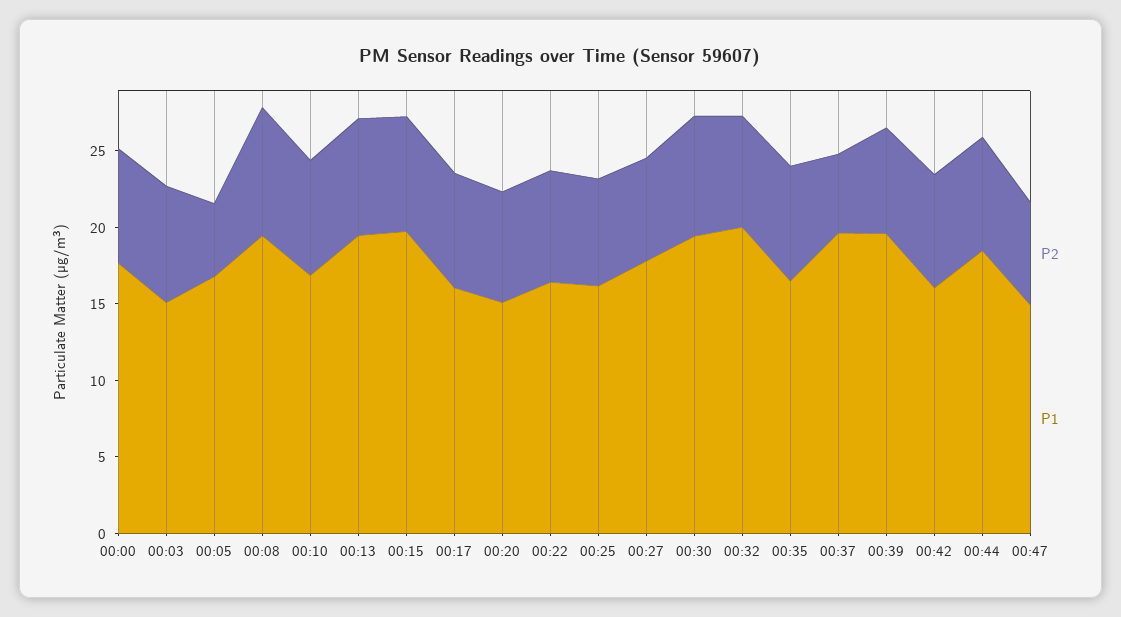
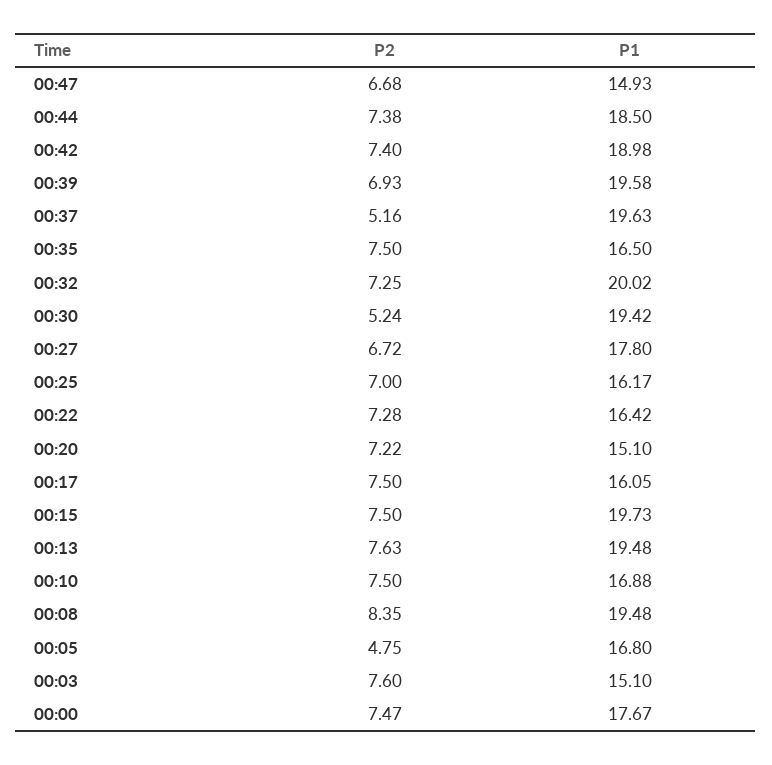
  {
    "P2": {
      "00:00": 7.47,
      "00:03": 7.6,
      "00:05": 4.75,
      "00:08": 8.35,
      "00:10": 7.5,
      "00:13": 7.63,
      "00:15": 7.5,
      "00:17": 7.5,
      "00:20": 7.22,
      "00:22": 7.28,
      "00:25": 7,
      "00:27": 6.72,
-     "00:30": 8,
+     "00:30": 5.24,
      "00:32": 7.25,
      "00:35": 7.5,
      "00:37": 5.16,
      "00:39": 6.93,
      "00:42": 7.4,
      "00:44": 7.38,
      "00:47": 6.68
    },
    "P1": {
      "00:00": 17.67,
      "00:03": 15.1,
      "00:05": 16.8,
      "00:08": 19.48,
      "00:10": 16.88,
      "00:13": 19.48,
      "00:15": 19.73,
      "00:17": 16.05,
      "00:20": 15.1,
      "00:22": 16.42,
      "00:25": 16.17,
      "00:27": 17.8,
      "00:30": 19.42,
      "00:32": 20.02,
      "00:35": 16.5,
      "00:37": 19.63,
      "00:39": 19.58,
-     "00:42": 16,
+     "00:42": 18.98,
      "00:44": 18.5,
      "00:47": 14.93
    }
  }

